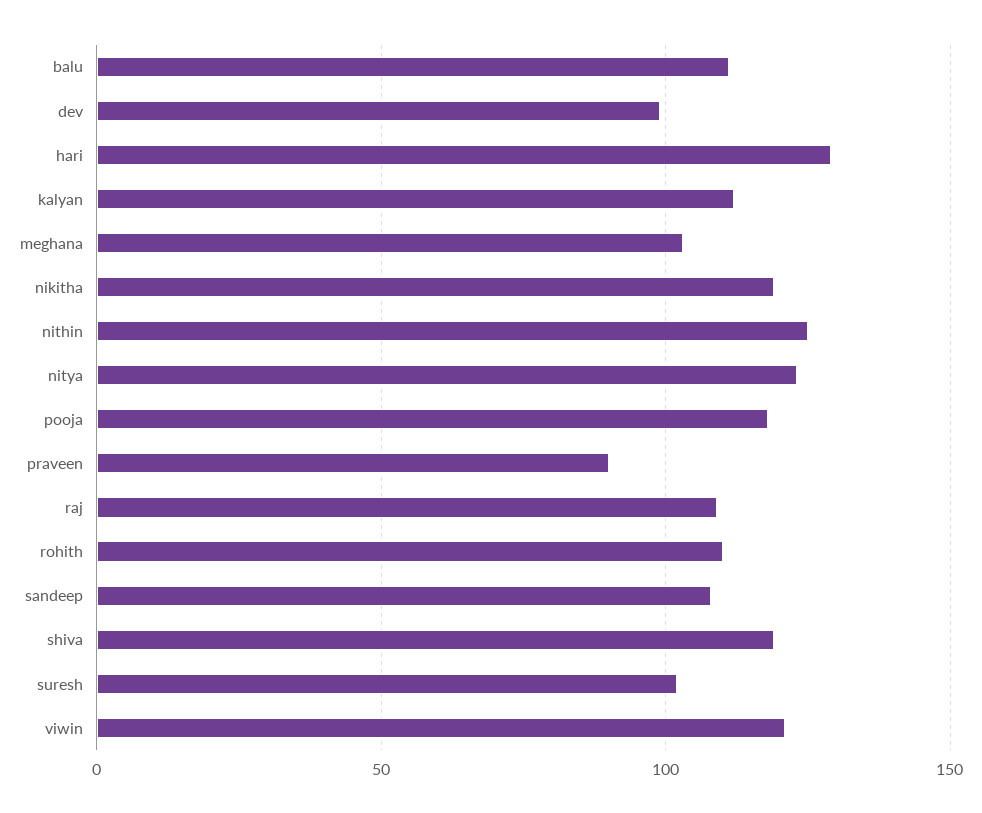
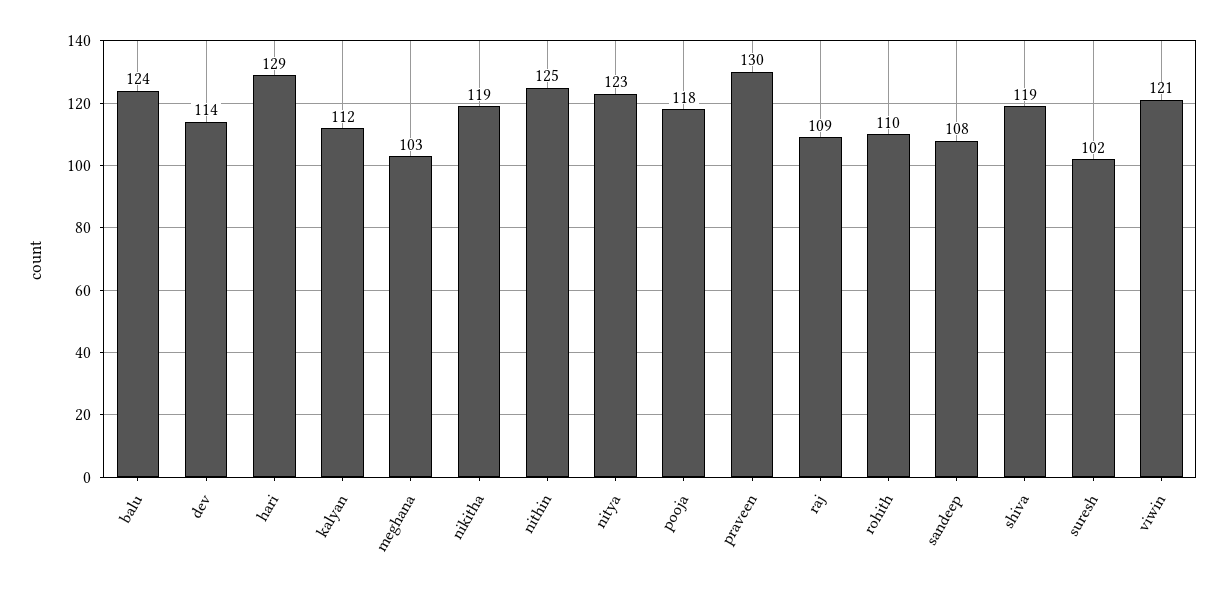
  {
-   "balu": 110,
+   "balu": 124,
-   "dev": 100,
+   "dev": 114,
    "hari": 129,
    "kalyan": 112,
    "meghana": 103,
    "nikitha": 119,
    "nithin": 125,
    "nitya": 123,
    "pooja": 118,
-   "praveen": 90,
+   "praveen": 130,
    "raj": 109,
    "rohith": 110,
    "sandeep": 108,
    "shiva": 119,
    "suresh": 102,
    "viwin": 121
  }

